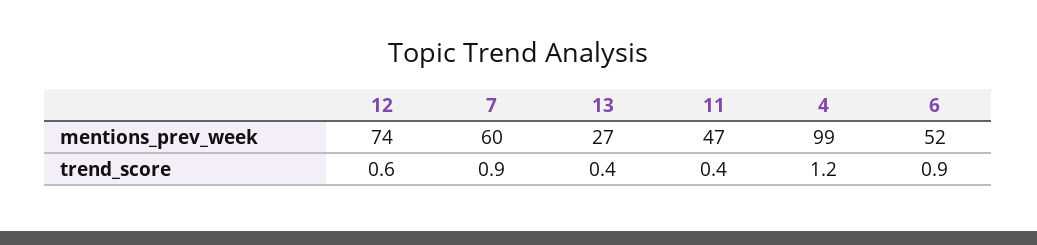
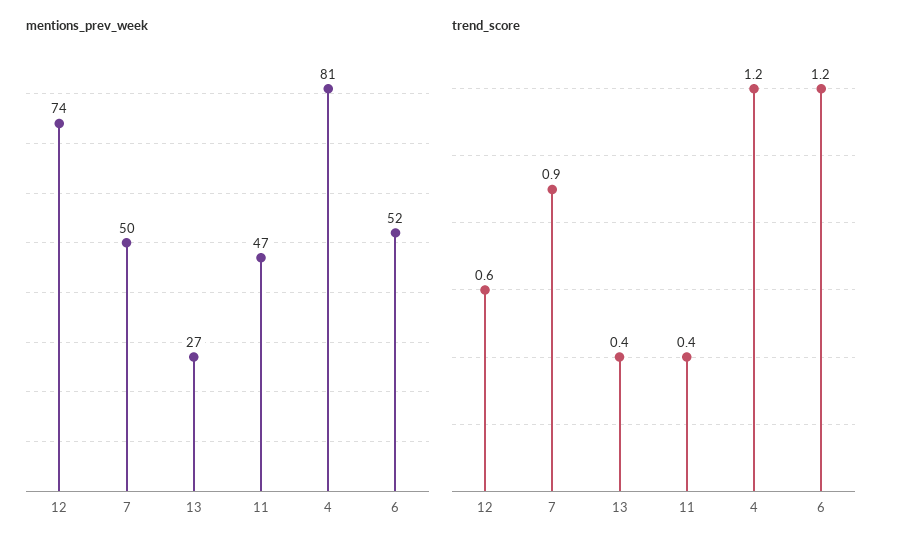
  {
    "mentions_prev_week": {
      "12": 74,
-     "7": 60,
+     "7": 50,
      "13": 27,
      "11": 47,
-     "4": 99,
+     "4": 81,
      "6": 52
    },
    "trend_score": {
      "12": 0.6,
      "7": 0.9,
      "13": 0.4,
      "11": 0.4,
      "4": 1.2,
-     "6": 0.9
+     "6": 1.2
    }
  }

